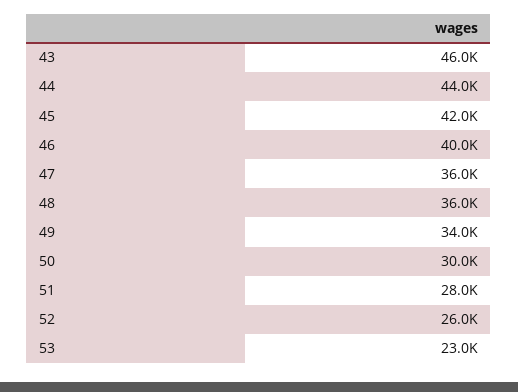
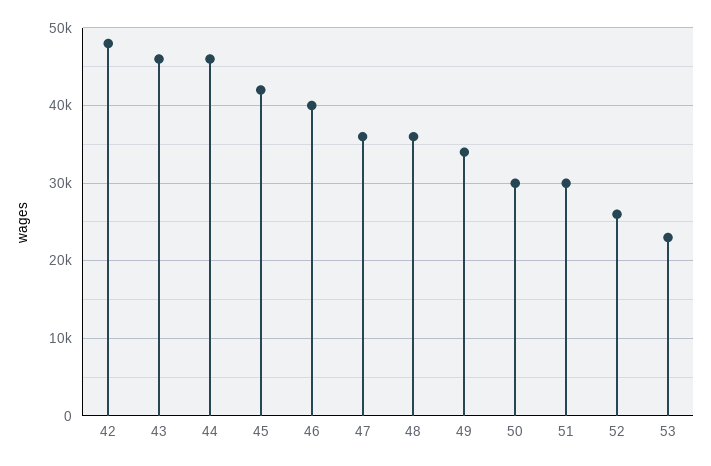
  {
    "43": 46000,
-   "44": 44000,
+   "44": 46000,
    "45": 42000,
    "46": 40000,
    "47": 36000,
    "48": 36000,
    "49": 34000,
    "50": 30000,
-   "51": 28000,
+   "51": 30000,
    "52": 26000,
-   "53": 23000
+   "53": 23000,
+   "42": 48000
  }

